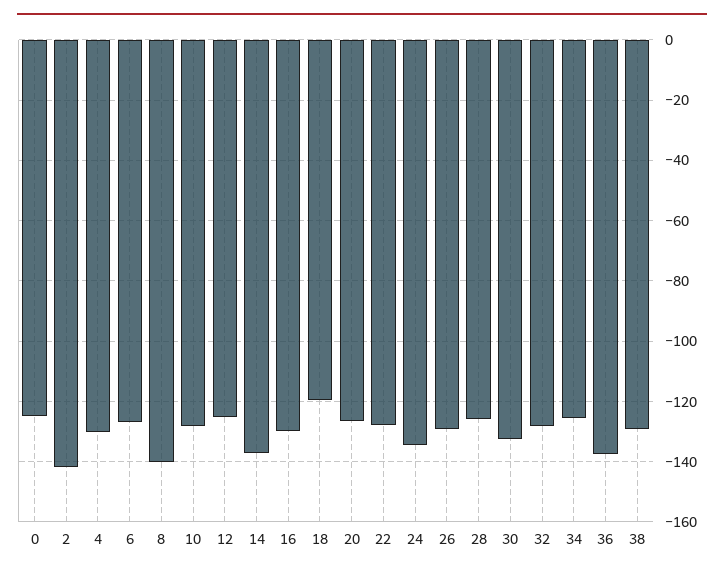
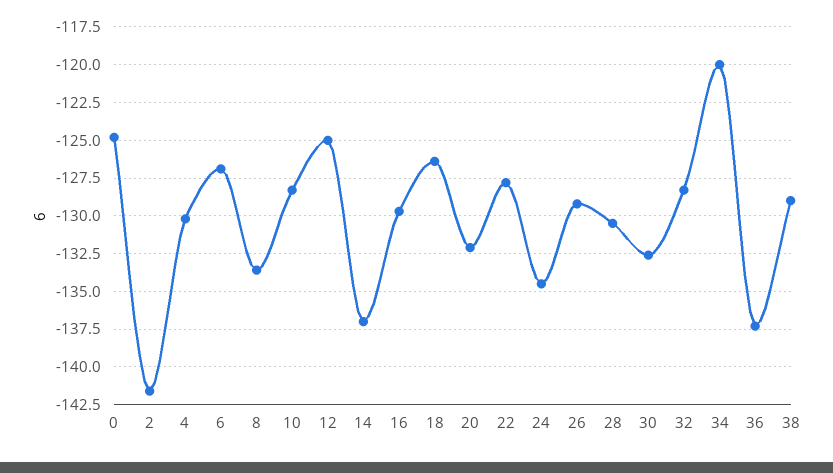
  {
    "0": -125,
    "2": -141.5,
    "4": -130,
    "6": -127,
-   "8": -140,
+   "8": -133.5,
    "10": -128.5,
    "12": -125,
    "14": -137,
    "16": -129.5,
-   "18": -120,
+   "18": -126.5,
-   "20": -126,
+   "20": -132,
    "22": -128,
    "24": -134.5,
    "26": -129,
-   "28": -126,
+   "28": -130.5,
    "30": -132.5,
    "32": -128.5,
-   "34": -126,
+   "34": -120,
    "36": -137.5,
    "38": -129
  }

